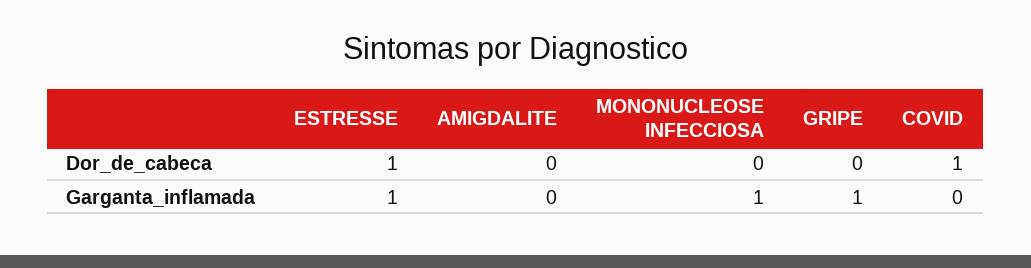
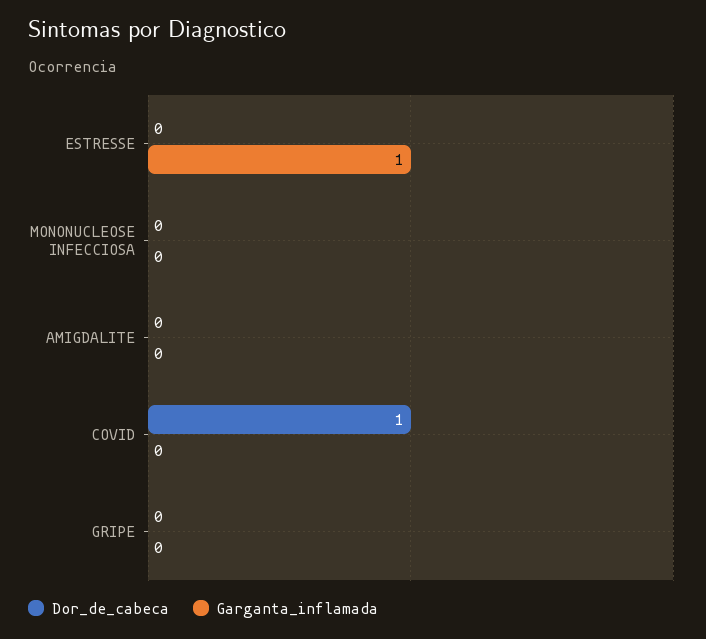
  {
    "Dor_de_cabeca": {
-     "ESTRESSE": 1,
+     "ESTRESSE": 0,
      "AMIGDALITE": 0,
      "MONONUCLEOSE INFECCIOSA": 0,
      "GRIPE": 0,
      "COVID": 1
    },
    "Garganta_inflamada": {
      "ESTRESSE": 1,
      "AMIGDALITE": 0,
-     "MONONUCLEOSE INFECCIOSA": 1,
+     "MONONUCLEOSE INFECCIOSA": 0,
-     "GRIPE": 1,
+     "GRIPE": 0,
      "COVID": 0
    }
  }

